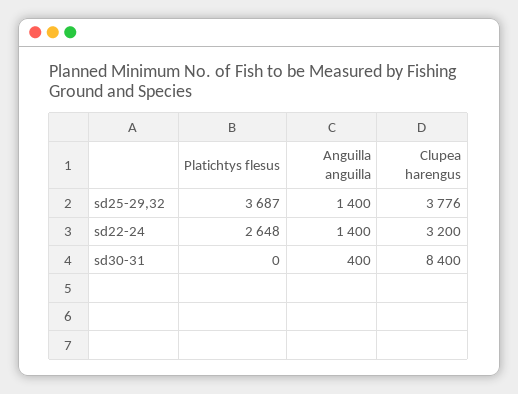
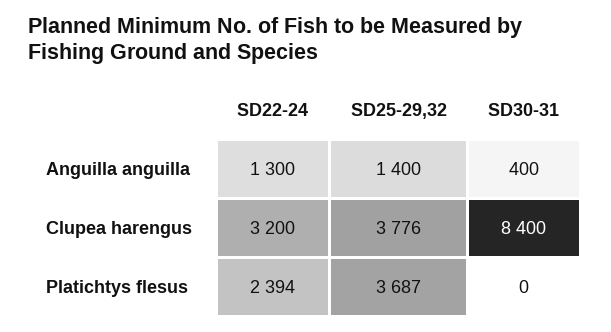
  {
    "Platichtys flesus": {
      "sd25-29,32": 3687,
-     "sd22-24": 2648,
+     "sd22-24": 2394,
      "sd30-31": 0
    },
    "Anguilla anguilla": {
      "sd25-29,32": 1400,
-     "sd22-24": 1400,
+     "sd22-24": 1300,
      "sd30-31": 400
    },
    "Clupea harengus": {
      "sd25-29,32": 3776,
      "sd22-24": 3200,
      "sd30-31": 8400
    }
  }

